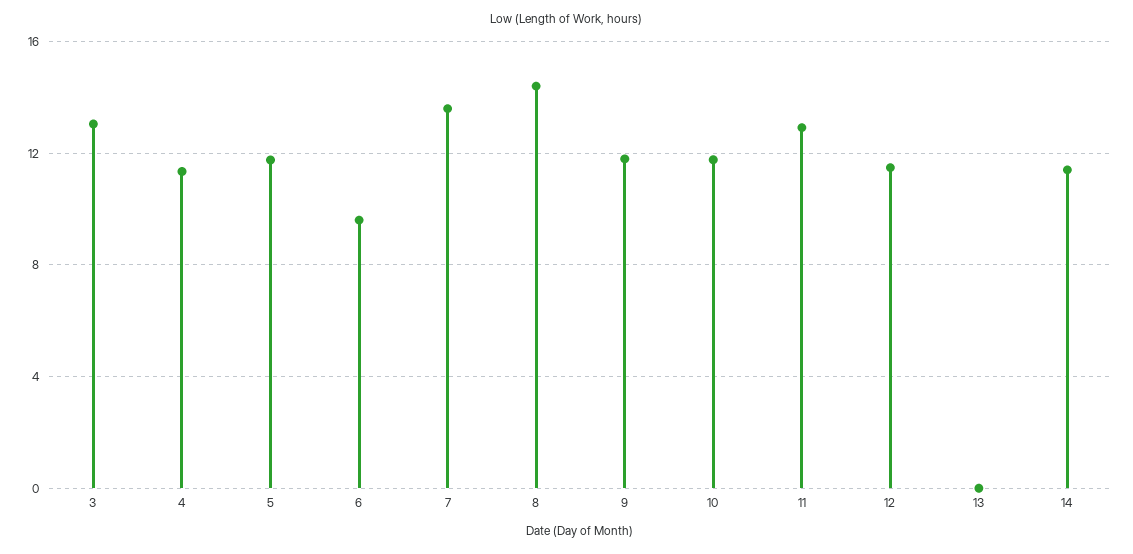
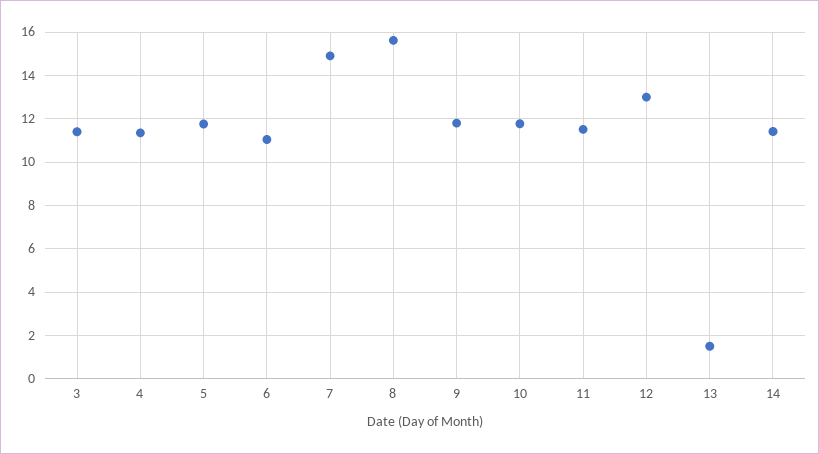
  {
-   "3": 13,
+   "3": 11.5,
    "4": 11.5,
    "5": 12,
-   "6": 9.5,
+   "6": 11,
-   "7": 13.5,
+   "7": 15,
-   "8": 14.5,
+   "8": 15.5,
    "9": 12,
    "10": 12,
-   "11": 13,
+   "11": 11.5,
-   "12": 11.5,
+   "12": 13,
-   "13": 0,
+   "13": 1.5,
    "14": 11.5
  }

